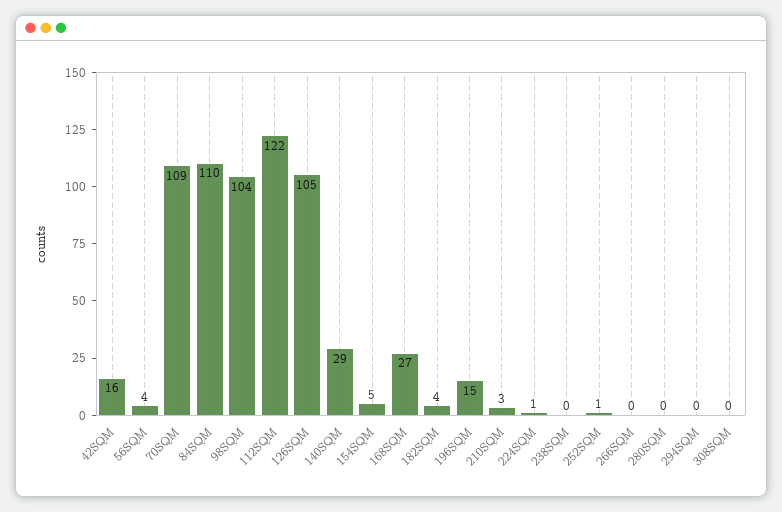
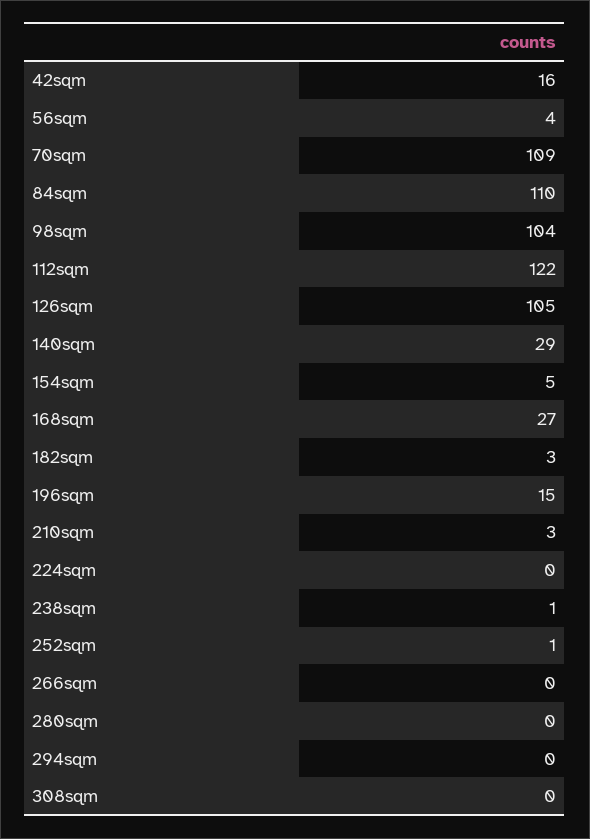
  {
    "42SQM": 16,
    "56SQM": 4,
    "70SQM": 109,
    "84SQM": 110,
    "98SQM": 104,
    "112SQM": 122,
    "126SQM": 105,
    "140SQM": 29,
    "154SQM": 5,
    "168SQM": 27,
-   "182SQM": 4,
+   "182SQM": 3,
    "196SQM": 15,
    "210SQM": 3,
-   "224SQM": 1,
+   "224SQM": 0,
-   "238SQM": 0,
+   "238SQM": 1,
    "252SQM": 1,
    "266SQM": 0,
    "280SQM": 0,
    "294SQM": 0,
    "308SQM": 0
  }

